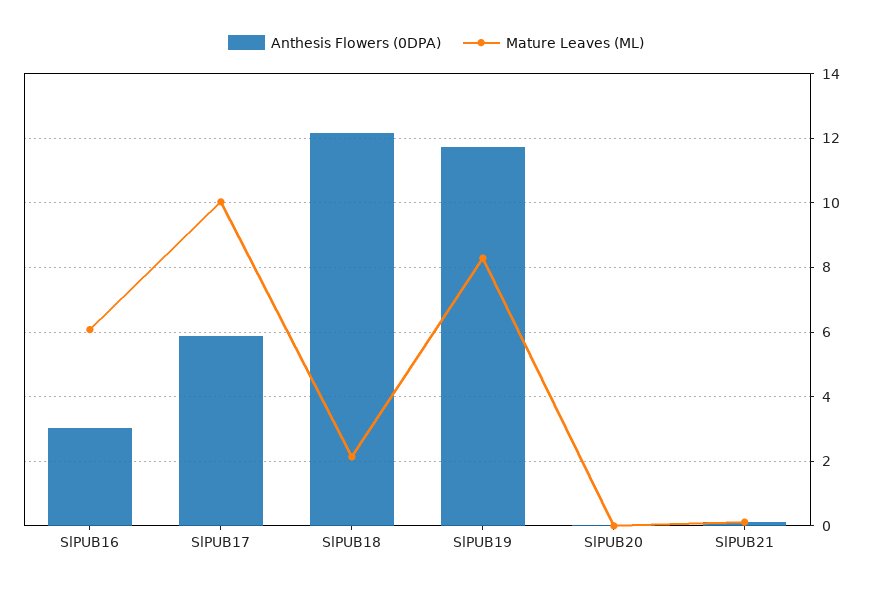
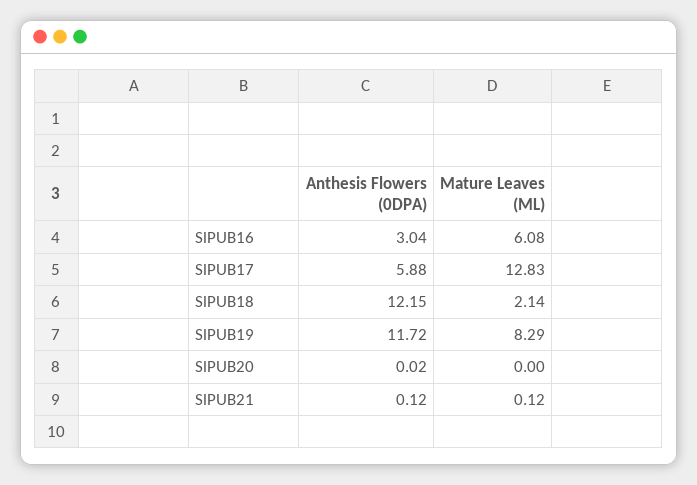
  {
    "Anthesis Flowers (0DPA)": {
      "SlPUB16": 3.04,
      "SlPUB17": 5.88,
      "SlPUB18": 12.15,
      "SlPUB19": 11.72,
      "SlPUB20": 0.02,
      "SlPUB21": 0.12
    },
    "Mature Leaves (ML)": {
      "SlPUB16": 6.08,
-     "SlPUB17": 10,
+     "SlPUB17": 12.83,
      "SlPUB18": 2.14,
      "SlPUB19": 8.29,
      "SlPUB20": 0,
      "SlPUB21": 0.12
    }
  }

